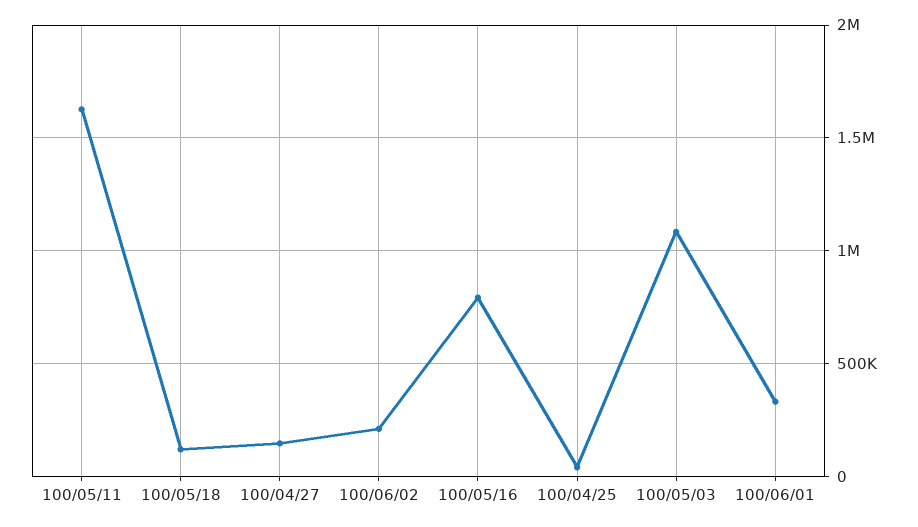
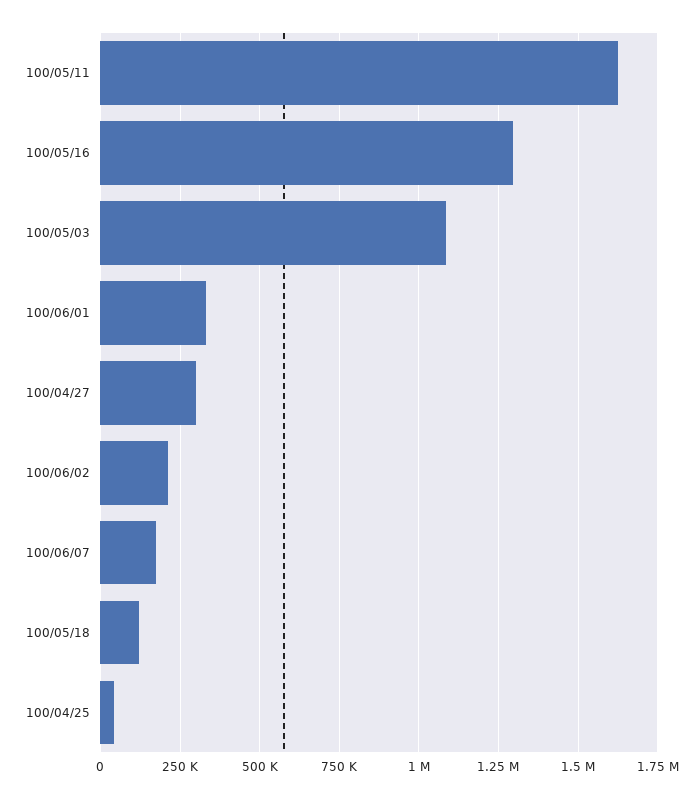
  {
    "100/05/11": 1625000,
    "100/05/18": 125000,
-   "100/04/27": 150000,
+   "100/04/27": 300000,
    "100/06/02": 200000,
-   "100/05/16": 800000,
+   "100/05/16": 1300000,
    "100/04/25": 50000,
    "100/05/03": 1075000,
-   "100/06/01": 325000
+   "100/06/01": 325000,
+   "100/06/07": 175000
  }

